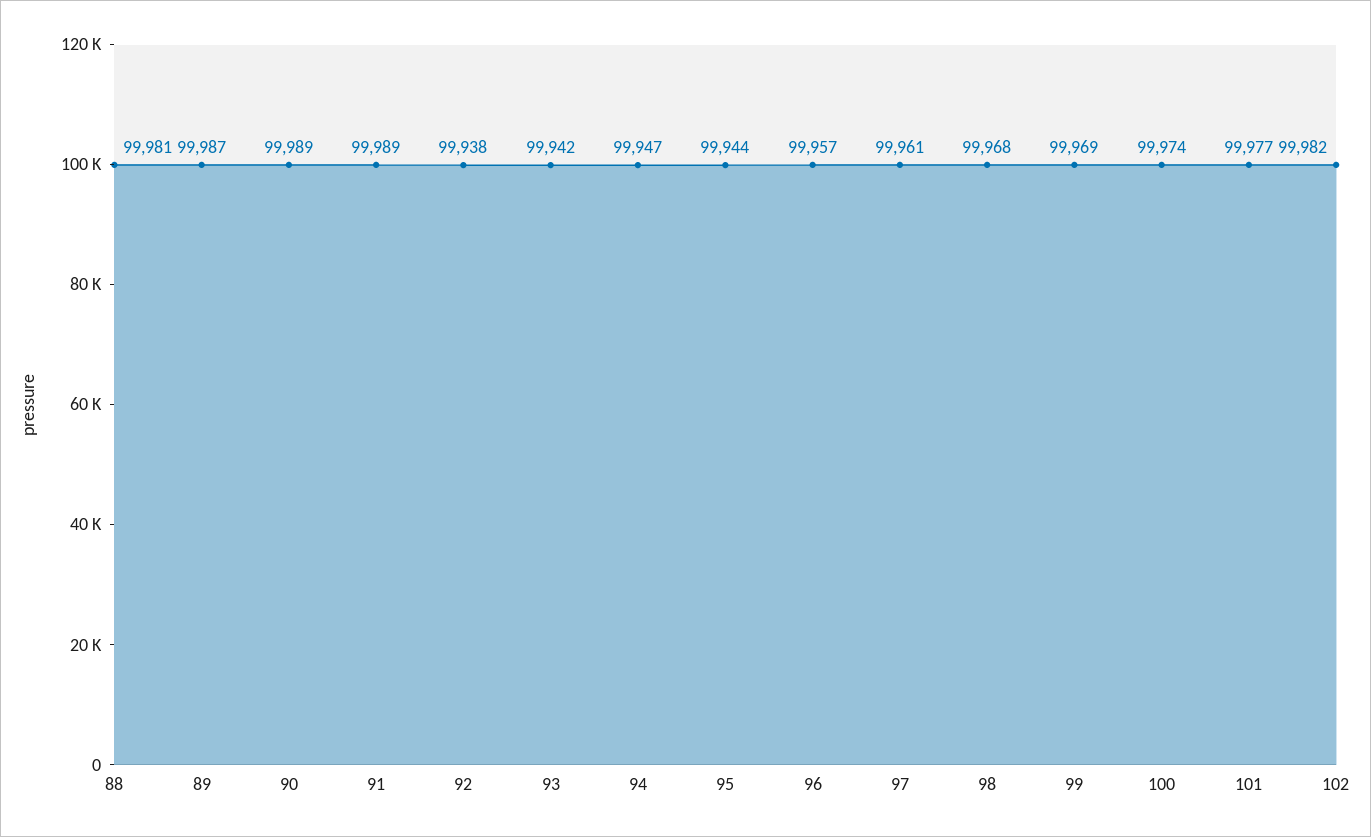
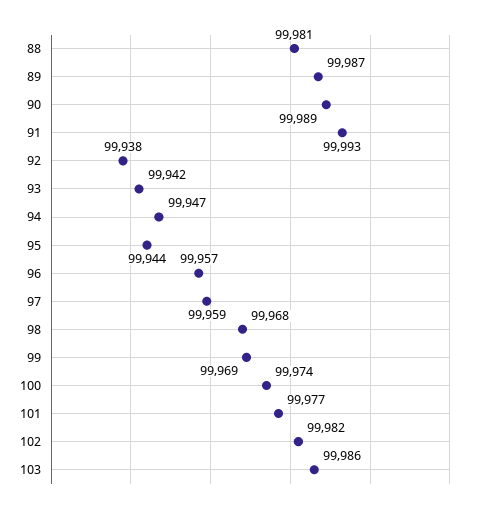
  {
    "88": 99981,
    "89": 99987,
    "90": 99989,
-   "91": 99989,
+   "91": 99993,
    "92": 99938,
    "93": 99942,
    "94": 99947,
    "95": 99944,
    "96": 99957,
-   "97": 99961,
+   "97": 99959,
    "98": 99968,
    "99": 99969,
    "100": 99974,
    "101": 99977,
-   "102": 99982
+   "102": 99982,
+   "103": 99986
  }

